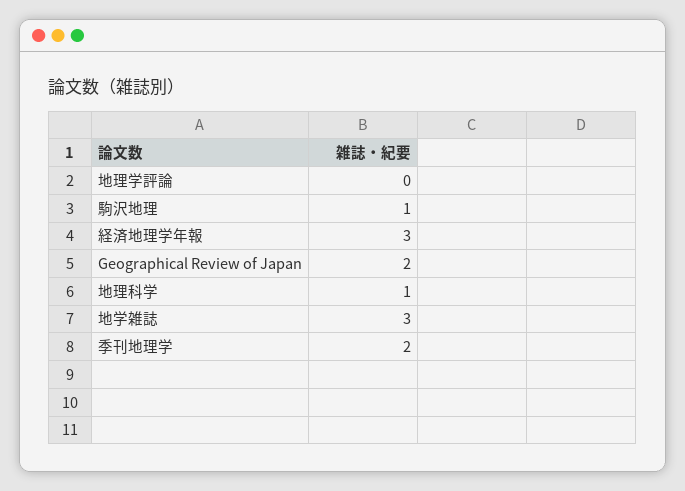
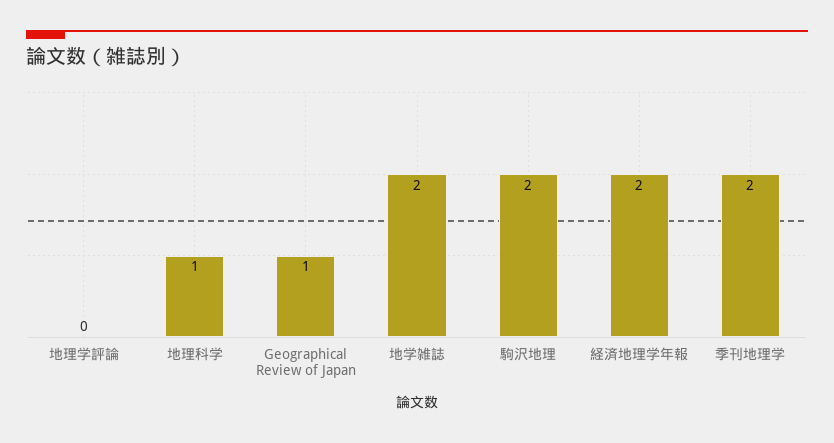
  {
    "地理学評論": 0,
-   "駒沢地理": 1,
+   "駒沢地理": 2,
-   "経済地理学年報": 3,
+   "経済地理学年報": 2,
-   "Geographical Review of Japan": 2,
+   "Geographical Review of Japan": 1,
    "地理科学": 1,
-   "地学雑誌": 3,
+   "地学雑誌": 2,
    "季刊地理学": 2
  }

